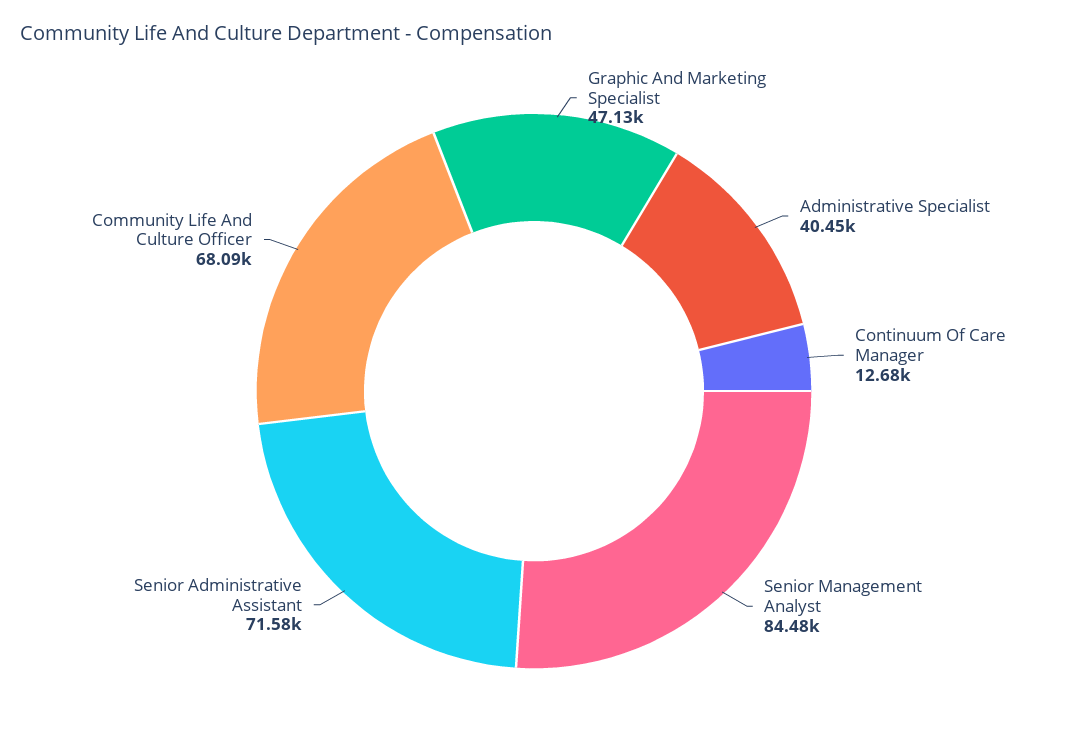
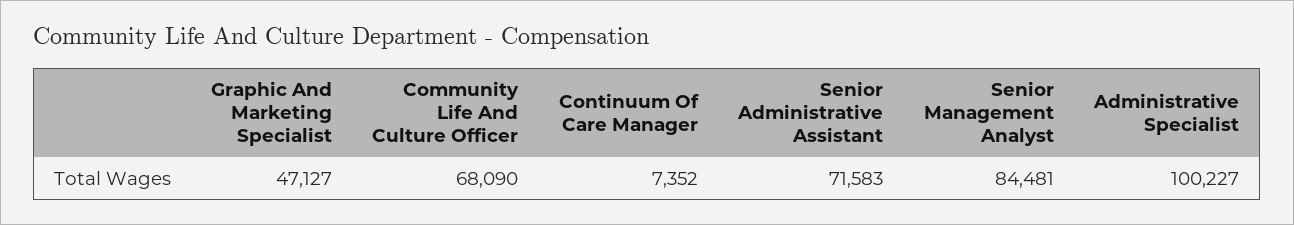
  {
    "Graphic And Marketing Specialist": 47127,
-   "Administrative Specialist": 40450,
+   "Administrative Specialist": 100227,
-   "Continuum Of Care Manager": 12680,
+   "Continuum Of Care Manager": 7352,
    "Senior Management Analyst": 84481,
    "Senior Administrative Assistant": 71583,
    "Community Life And Culture Officer": 68090
  }

